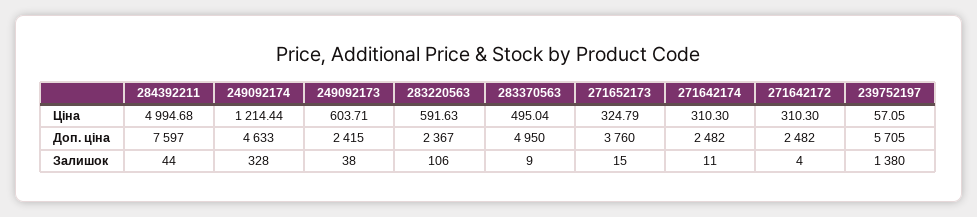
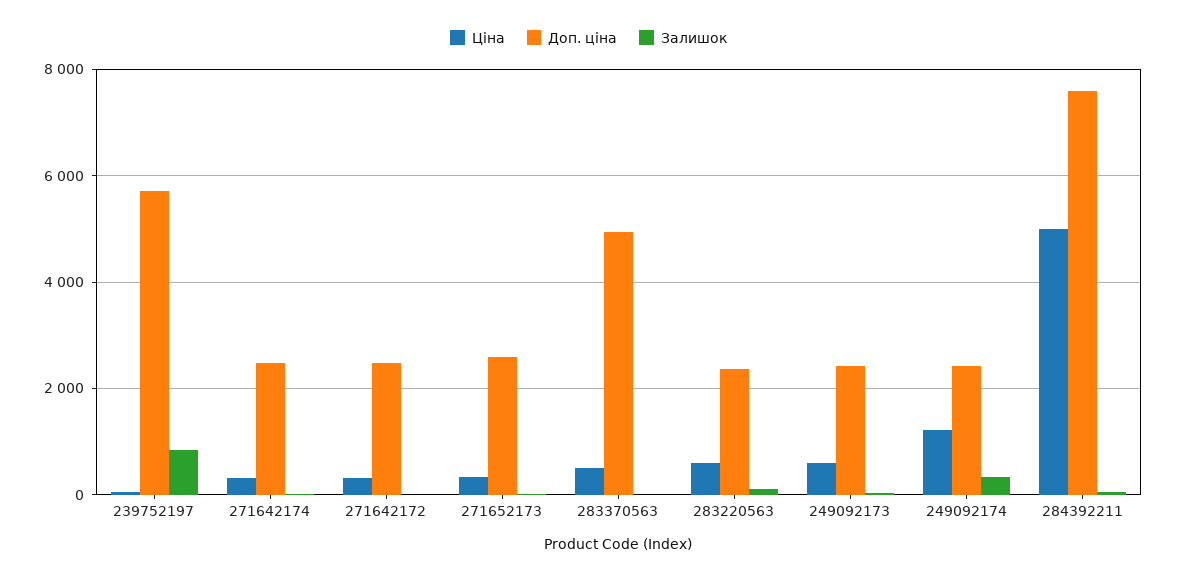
  {
    "Ціна": {
      "284392211": 4994.68,
      "249092174": 1214.44,
      "249092173": 603.71,
      "283220563": 591.63,
      "283370563": 495.04,
      "271652173": 324.79,
      "271642174": 310.3,
      "271642172": 310.3,
      "239752197": 57.05
    },
    "Доп. ціна": {
      "284392211": 7597,
-     "249092174": 4633,
+     "249092174": 2400,
      "249092173": 2415,
      "283220563": 2367,
      "283370563": 4950,
-     "271652173": 3760,
+     "271652173": 2600,
      "271642174": 2482,
      "271642172": 2482,
      "239752197": 5705
    },
    "Залишок": {
      "284392211": 44,
      "249092174": 328,
      "249092173": 38,
      "283220563": 106,
      "283370563": 9,
      "271652173": 15,
      "271642174": 11,
      "271642172": 4,
-     "239752197": 1380
+     "239752197": 800
    }
  }

